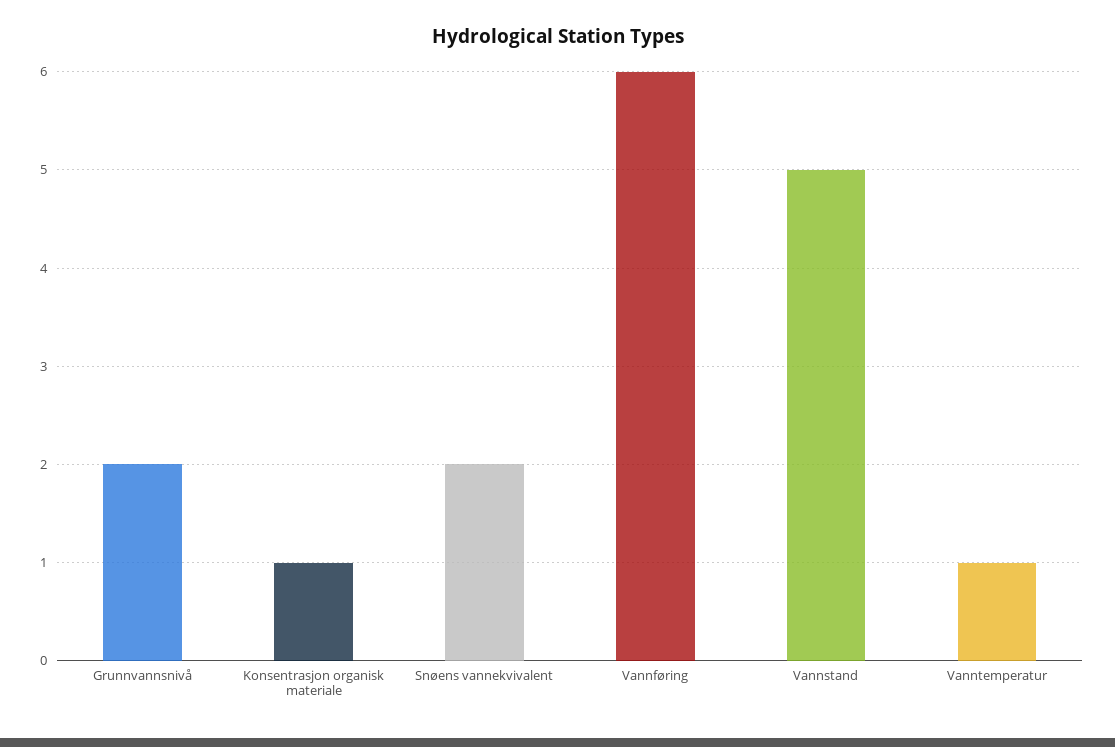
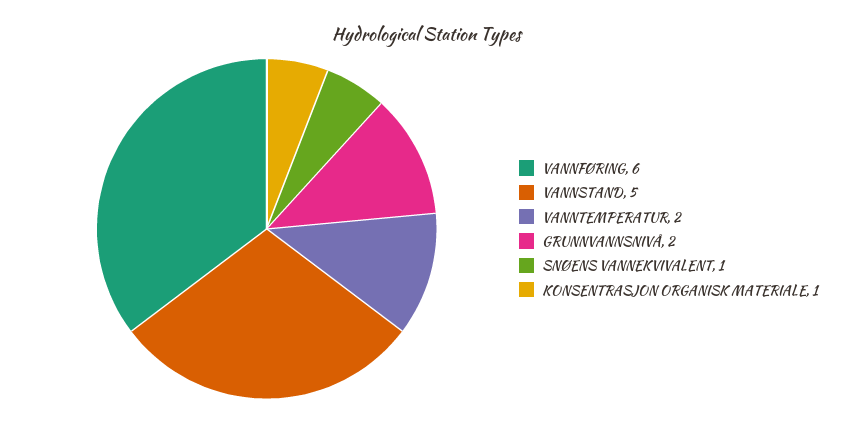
  {
    "Grunnvannsnivå": 2,
    "Konsentrasjon organisk materiale": 1,
-   "Snøens vannekvivalent": 2,
+   "Snøens vannekvivalent": 1,
    "Vannføring": 6,
    "Vannstand": 5,
-   "Vanntemperatur": 1
+   "Vanntemperatur": 2
  }

